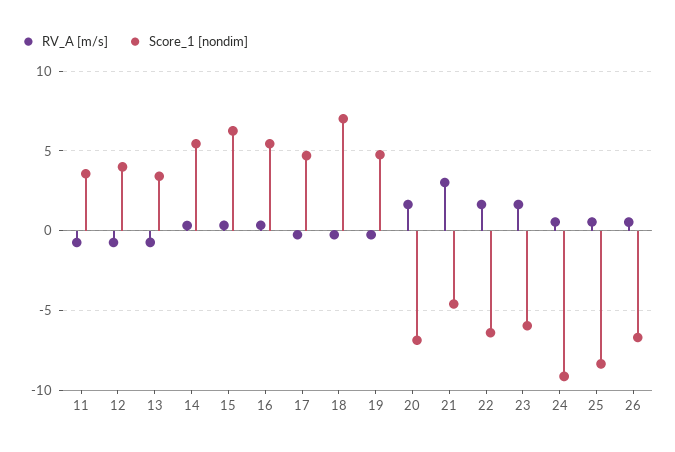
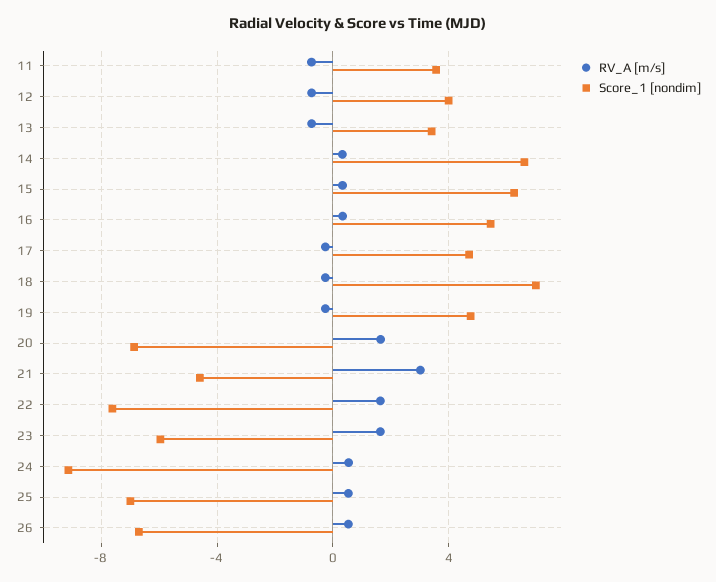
  {
    "RV_A [m/s]": {
      "11": -0.5,
      "12": -0.5,
      "13": -0.5,
      "14": 0.5,
      "15": 0.5,
      "16": 0.5,
      "17": -0.5,
      "18": -0.5,
      "19": -0.5,
      "20": 1.5,
      "21": 3,
      "22": 1.5,
      "23": 1.5,
      "24": 0.5,
      "25": 0.5,
      "26": 0.5
    },
    "Score_1 [nondim]": {
      "11": 3.5,
      "12": 4,
      "13": 3.5,
-     "14": 5.5,
+     "14": 6.5,
      "15": 6.5,
      "16": 5.5,
      "17": 4.5,
      "18": 7,
      "19": 5,
      "20": -7,
      "21": -4.5,
-     "22": -6.5,
+     "22": -7.5,
      "23": -6,
      "24": -9,
-     "25": -8.5,
+     "25": -7,
      "26": -6.5
    }
  }

